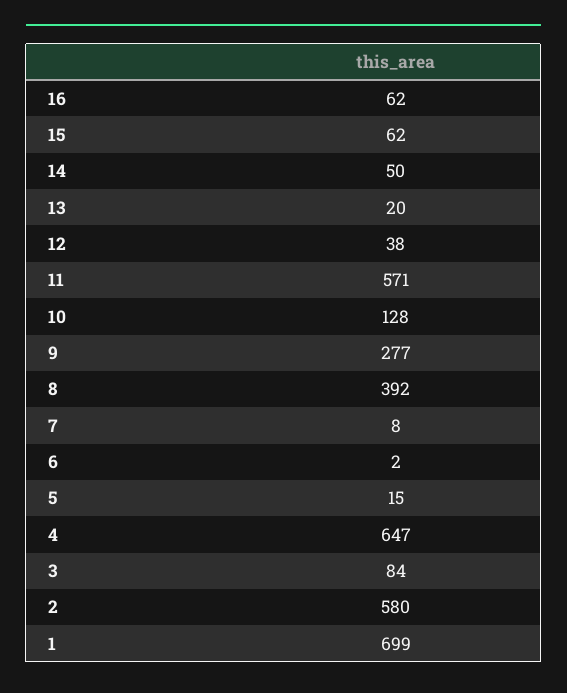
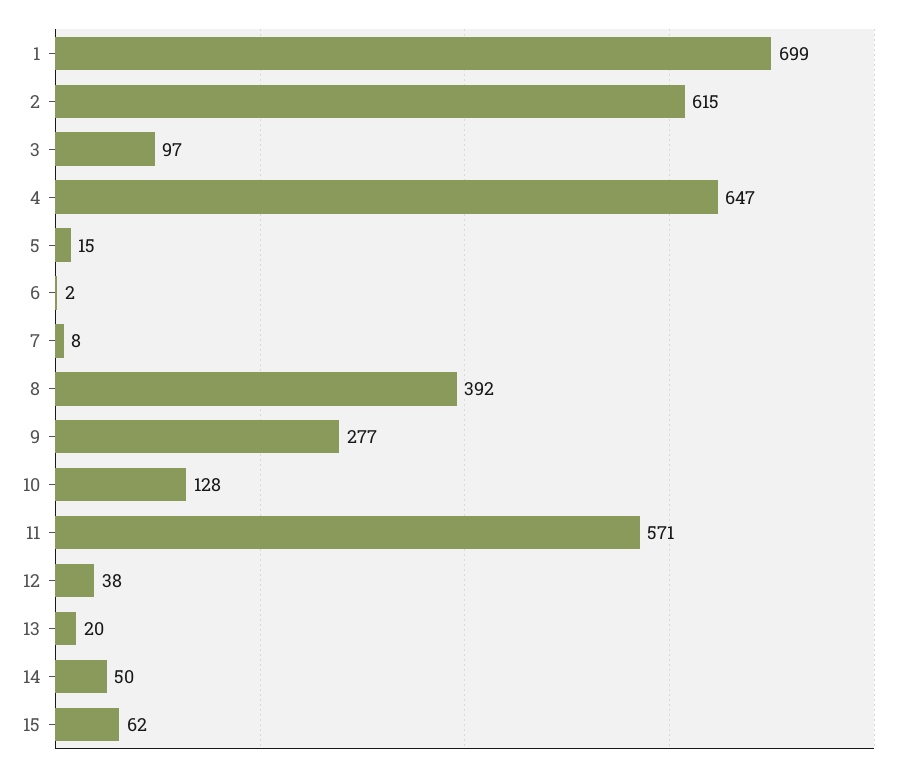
  {
-   "16": 62,
    "15": 62,
    "14": 50,
    "13": 20,
    "12": 38,
    "11": 571,
    "10": 128,
    "9": 277,
    "8": 392,
    "7": 8,
    "6": 2,
    "5": 15,
    "4": 647,
-   "3": 84,
+   "3": 97,
-   "2": 580,
+   "2": 615,
    "1": 699
  }

